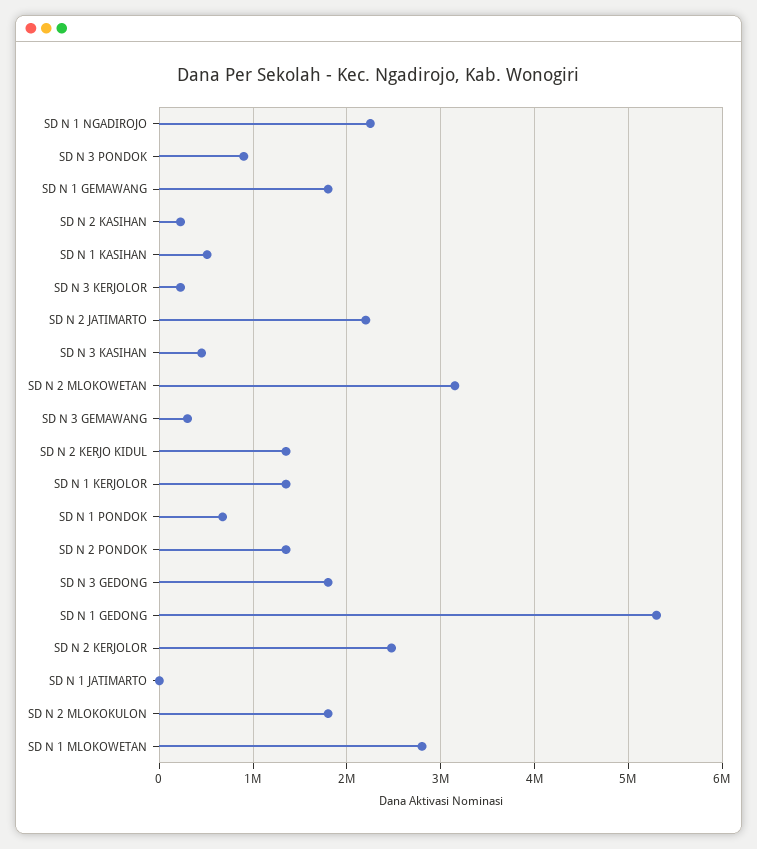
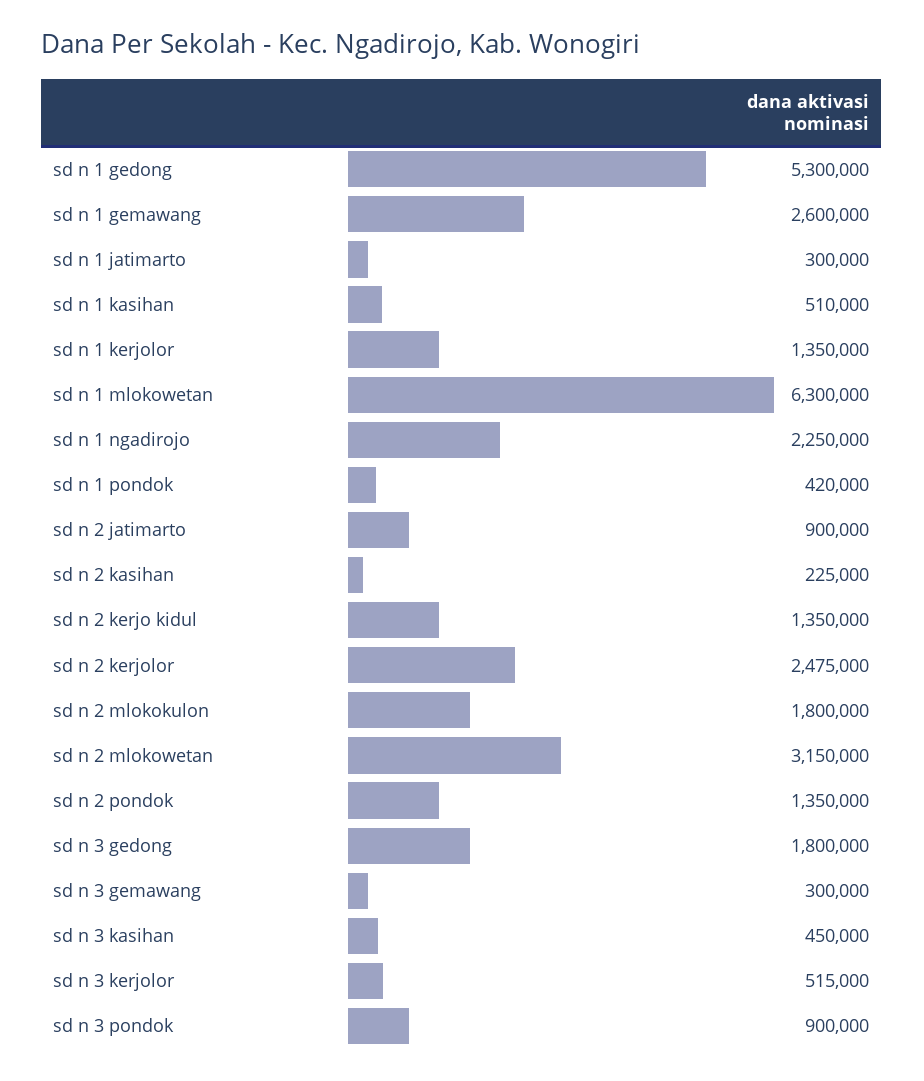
  {
    "SD N 1 NGADIROJO": 2250000,
    "SD N 3 PONDOK": 900000,
-   "SD N 1 GEMAWANG": 1800000,
+   "SD N 1 GEMAWANG": 2600000,
    "SD N 2 KASIHAN": 225000,
    "SD N 1 KASIHAN": 510000,
-   "SD N 3 KERJOLOR": 200000,
+   "SD N 3 KERJOLOR": 515000,
-   "SD N 2 JATIMARTO": 2200000,
+   "SD N 2 JATIMARTO": 900000,
    "SD N 3 KASIHAN": 450000,
    "SD N 2 MLOKOWETAN": 3150000,
    "SD N 3 GEMAWANG": 300000,
    "SD N 2 KERJO KIDUL": 1350000,
    "SD N 1 KERJOLOR": 1350000,
-   "SD N 1 PONDOK": 700000,
+   "SD N 1 PONDOK": 420000,
    "SD N 2 PONDOK": 1350000,
    "SD N 3 GEDONG": 1800000,
    "SD N 1 GEDONG": 5300000,
    "SD N 2 KERJOLOR": 2475000,
-   "SD N 1 JATIMARTO": 0,
+   "SD N 1 JATIMARTO": 300000,
    "SD N 2 MLOKOKULON": 1800000,
-   "SD N 1 MLOKOWETAN": 2800000
+   "SD N 1 MLOKOWETAN": 6300000
  }

